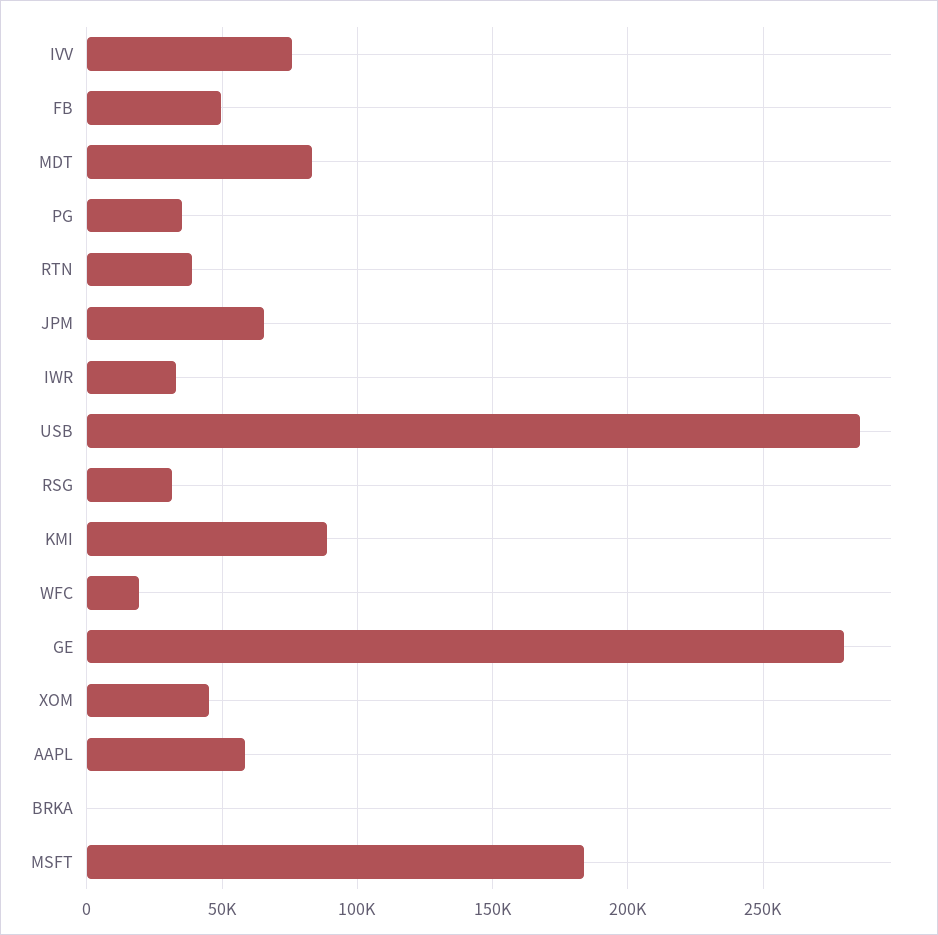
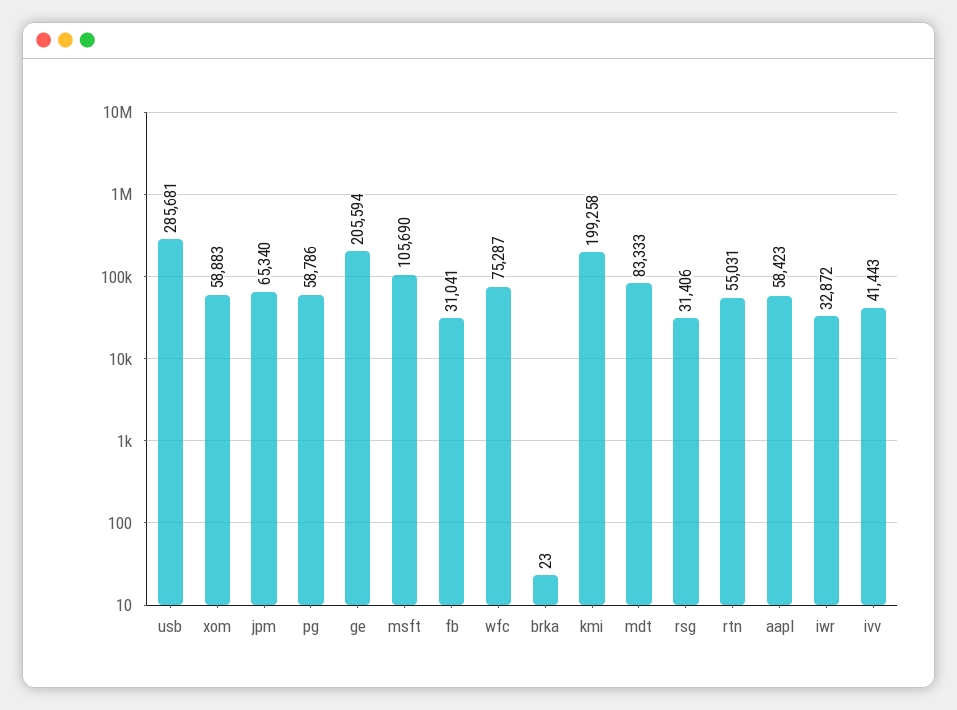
  {
-   "IVV": 75000,
+   "IVV": 41443,
-   "FB": 50000,
+   "FB": 31041,
    "MDT": 83333,
-   "PG": 35000,
+   "PG": 58786,
-   "RTN": 40000,
+   "RTN": 55031,
    "JPM": 65340,
    "IWR": 32872,
    "USB": 285681,
    "RSG": 31406,
-   "KMI": 90000,
+   "KMI": 199258,
-   "WFC": 20000,
+   "WFC": 75287,
-   "GE": 280000,
+   "GE": 205594,
-   "XOM": 45000,
+   "XOM": 58883,
    "AAPL": 58423,
    "BRKA": 23,
-   "MSFT": 185000
+   "MSFT": 105690
  }

